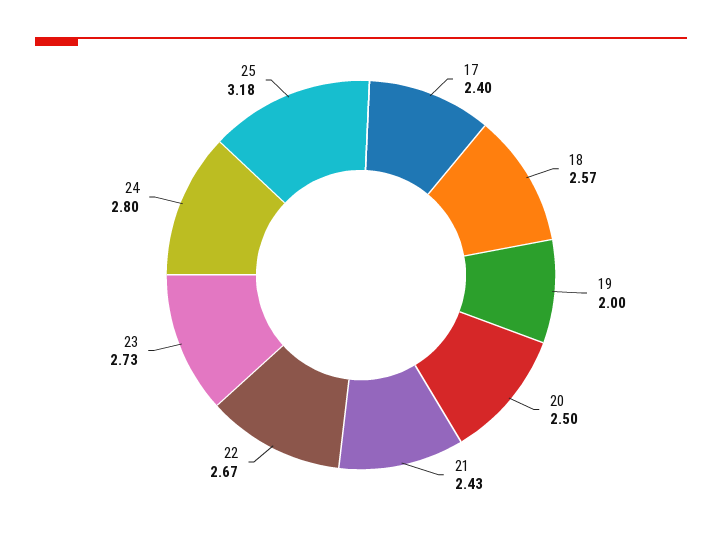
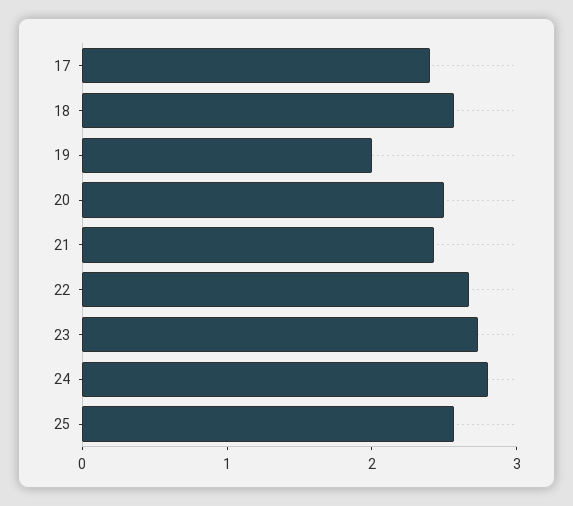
  {
    "17": 2.4,
    "18": 2.57,
    "19": 2,
    "20": 2.5,
    "21": 2.43,
    "22": 2.67,
    "23": 2.73,
    "24": 2.8,
-   "25": 3.18
+   "25": 2.6
  }

